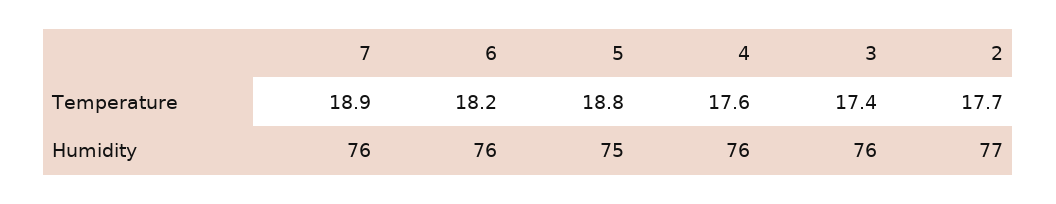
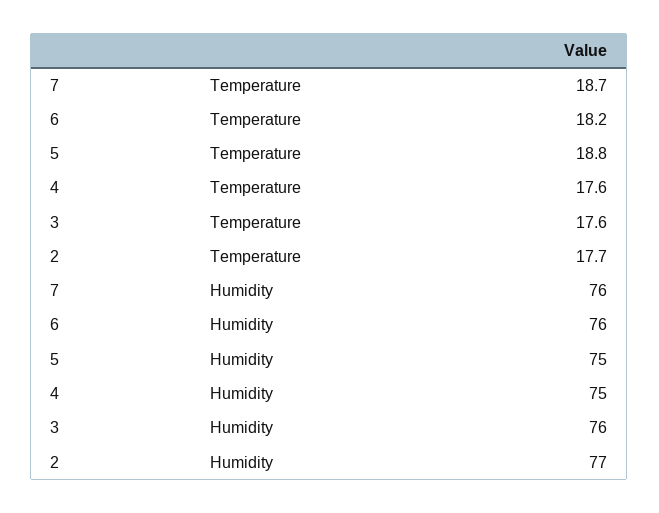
  {
    "7": {
-     "Temperature": 18.9,
+     "Temperature": 18.7,
      "Humidity": 76
    },
    "6": {
      "Temperature": 18.2,
      "Humidity": 76
    },
    "5": {
      "Temperature": 18.8,
      "Humidity": 75
    },
    "4": {
      "Temperature": 17.6,
-     "Humidity": 76
+     "Humidity": 75
    },
    "3": {
-     "Temperature": 17.4,
+     "Temperature": 17.6,
      "Humidity": 76
    },
    "2": {
      "Temperature": 17.7,
      "Humidity": 77
    }
  }

